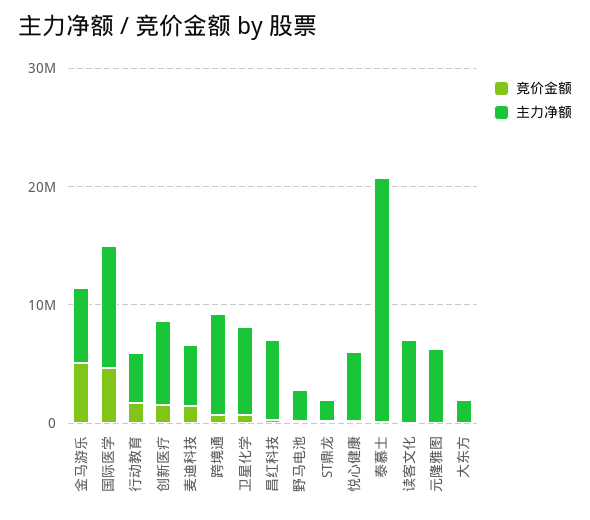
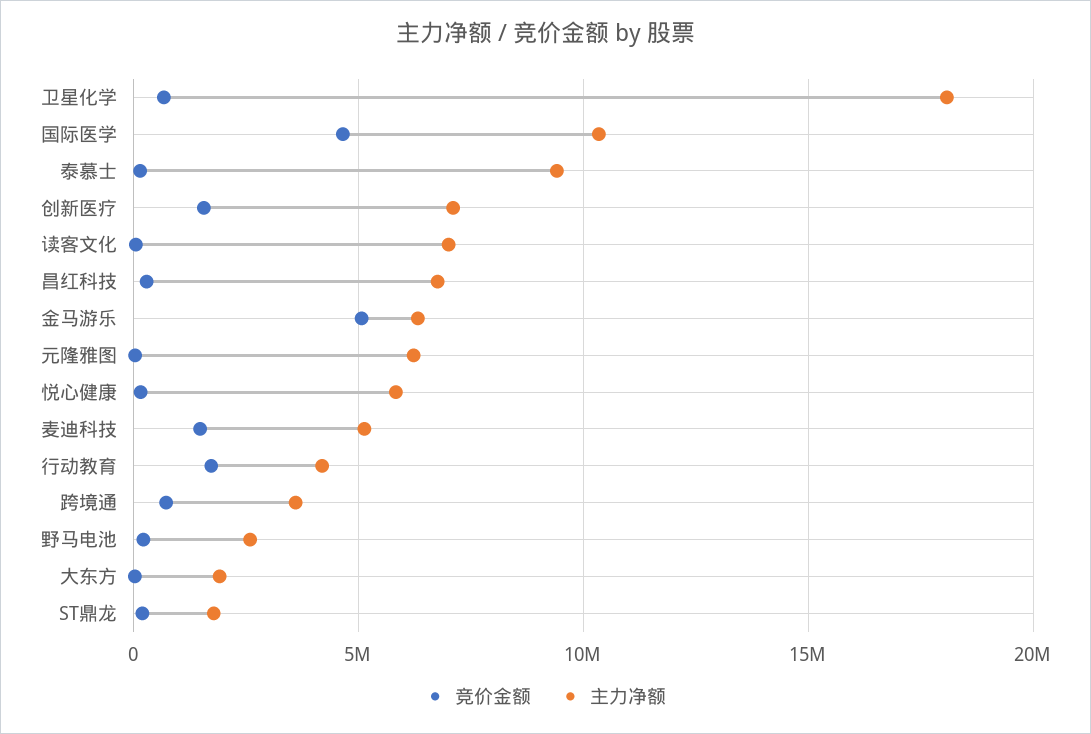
  {
    "竞价金额": {
      "金马游乐": 5000000,
      "国际医学": 4500000,
      "行动教育": 1500000,
      "创新医疗": 1500000,
      "麦迪科技": 1500000,
      "跨境通": 500000,
      "卫星化学": 500000,
      "昌红科技": 500000,
      "野马电池": 0,
      "ST鼎龙": 0,
      "悦心健康": 0,
      "泰慕士": 0,
      "读客文化": 0,
      "元隆雅图": 0,
      "大东方": 0
    },
    "主力净额": {
      "金马游乐": 6500000,
      "国际医学": 10500000,
      "行动教育": 4000000,
      "创新医疗": 7000000,
      "麦迪科技": 5000000,
-     "跨境通": 8000000,
+     "跨境通": 3500000,
-     "卫星化学": 8000000,
+     "卫星化学": 18000000,
      "昌红科技": 7000000,
      "野马电池": 2500000,
      "ST鼎龙": 2000000,
      "悦心健康": 6000000,
-     "泰慕士": 20000000,
+     "泰慕士": 9500000,
      "读客文化": 7000000,
      "元隆雅图": 6000000,
      "大东方": 2000000
    }
  }

